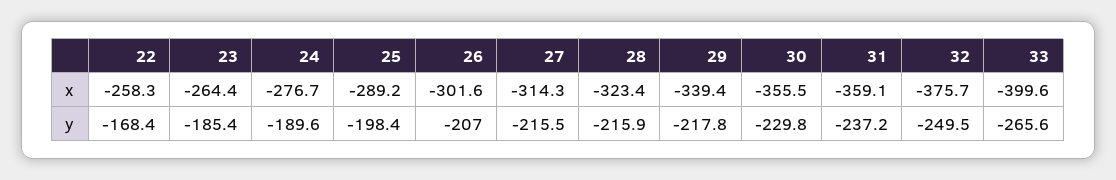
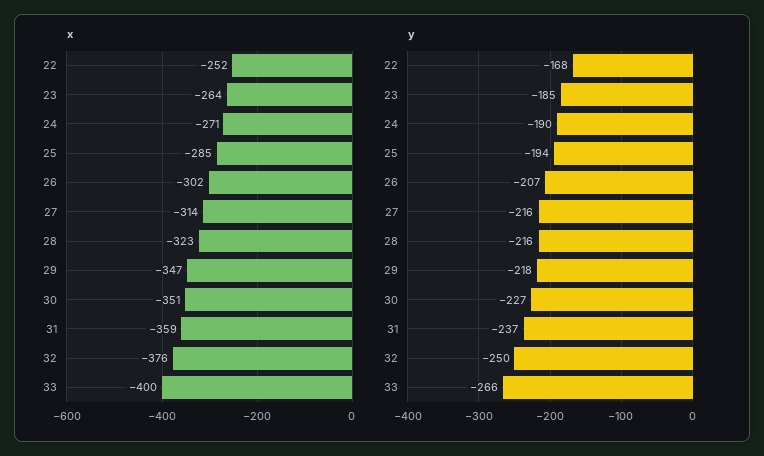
  {
    "x": {
-     "22": -258.3,
+     "22": -252,
      "23": -264.4,
-     "24": -276.7,
+     "24": -271,
-     "25": -289.2,
+     "25": -285,
      "26": -301.6,
      "27": -314.3,
      "28": -323.4,
-     "29": -339.4,
+     "29": -347,
-     "30": -355.5,
+     "30": -351,
      "31": -359.1,
      "32": -375.7,
      "33": -399.6
    },
    "y": {
      "22": -168.4,
      "23": -185.4,
      "24": -189.6,
-     "25": -198.4,
+     "25": -194,
      "26": -207,
      "27": -215.5,
      "28": -215.9,
      "29": -217.8,
-     "30": -229.8,
+     "30": -227,
      "31": -237.2,
      "32": -249.5,
      "33": -265.6
    }
  }

